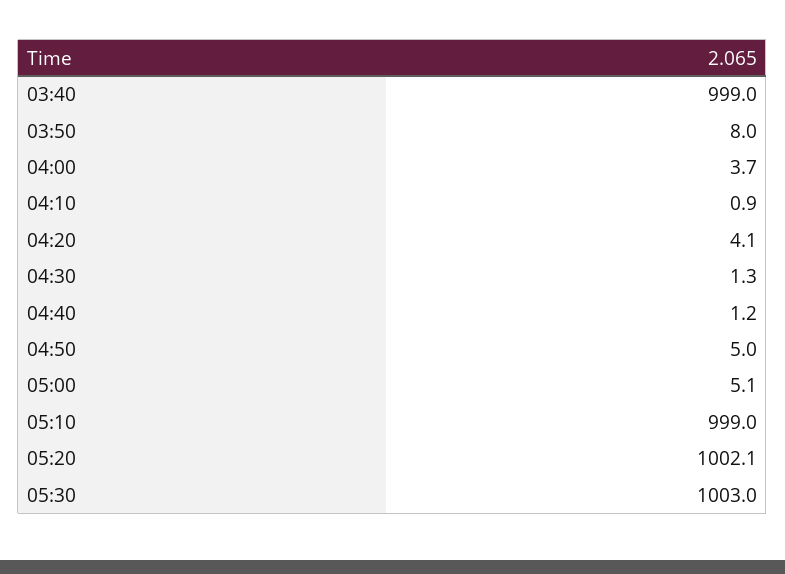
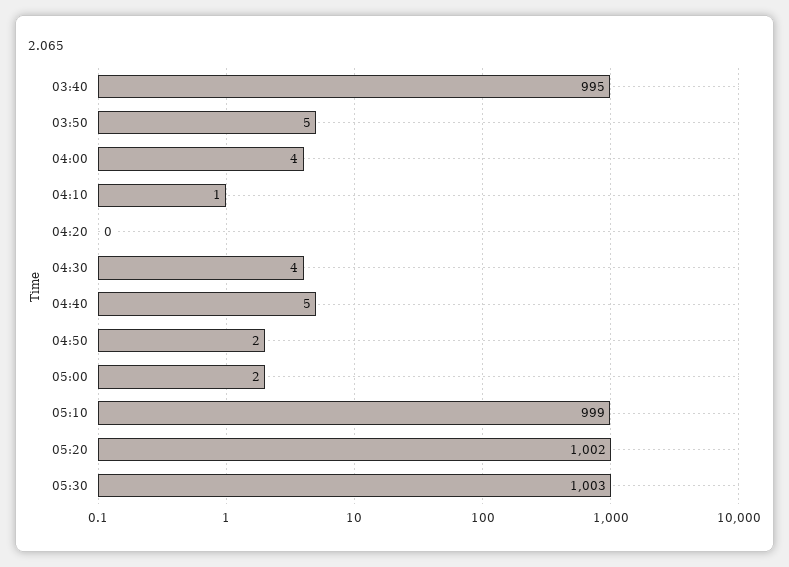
  {
-   "03:40": 999,
+   "03:40": 995,
-   "03:50": 8,
+   "03:50": 5,
    "04:00": 3.7,
    "04:10": 0.9,
-   "04:20": 4.1,
+   "04:20": 0,
-   "04:30": 1.3,
+   "04:30": 4,
-   "04:40": 1.2,
+   "04:40": 5,
-   "04:50": 5,
+   "04:50": 2,
-   "05:00": 5.1,
+   "05:00": 2,
    "05:10": 999,
    "05:20": 1002.1,
    "05:30": 1003
  }

